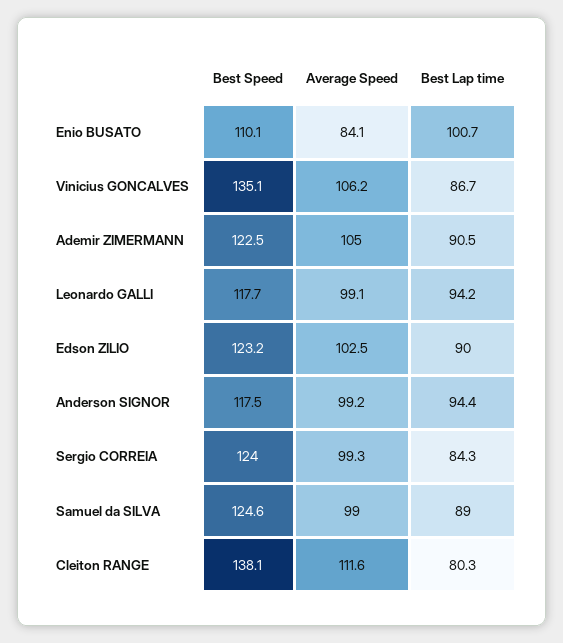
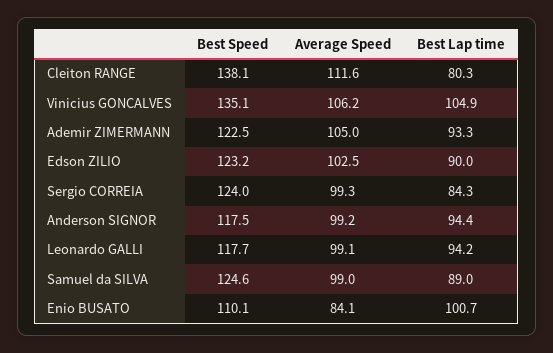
  {
    "Best Speed": {
      "Enio BUSATO": 110.1,
      "Vinicius GONCALVES": 135.1,
      "Ademir ZIMERMANN": 122.5,
      "Leonardo GALLI": 117.7,
      "Edson ZILIO": 123.2,
      "Anderson SIGNOR": 117.5,
      "Sergio CORREIA": 124,
      "Samuel da SILVA": 124.6,
      "Cleiton RANGE": 138.1
    },
    "Average Speed": {
      "Enio BUSATO": 84.1,
      "Vinicius GONCALVES": 106.2,
      "Ademir ZIMERMANN": 105,
      "Leonardo GALLI": 99.1,
      "Edson ZILIO": 102.5,
      "Anderson SIGNOR": 99.2,
      "Sergio CORREIA": 99.3,
      "Samuel da SILVA": 99,
      "Cleiton RANGE": 111.6
    },
    "Best Lap time": {
      "Enio BUSATO": 100.7,
-     "Vinicius GONCALVES": 86.7,
+     "Vinicius GONCALVES": 104.9,
-     "Ademir ZIMERMANN": 90.5,
+     "Ademir ZIMERMANN": 93.3,
      "Leonardo GALLI": 94.2,
      "Edson ZILIO": 90,
      "Anderson SIGNOR": 94.4,
      "Sergio CORREIA": 84.3,
      "Samuel da SILVA": 89,
      "Cleiton RANGE": 80.3
    }
  }

